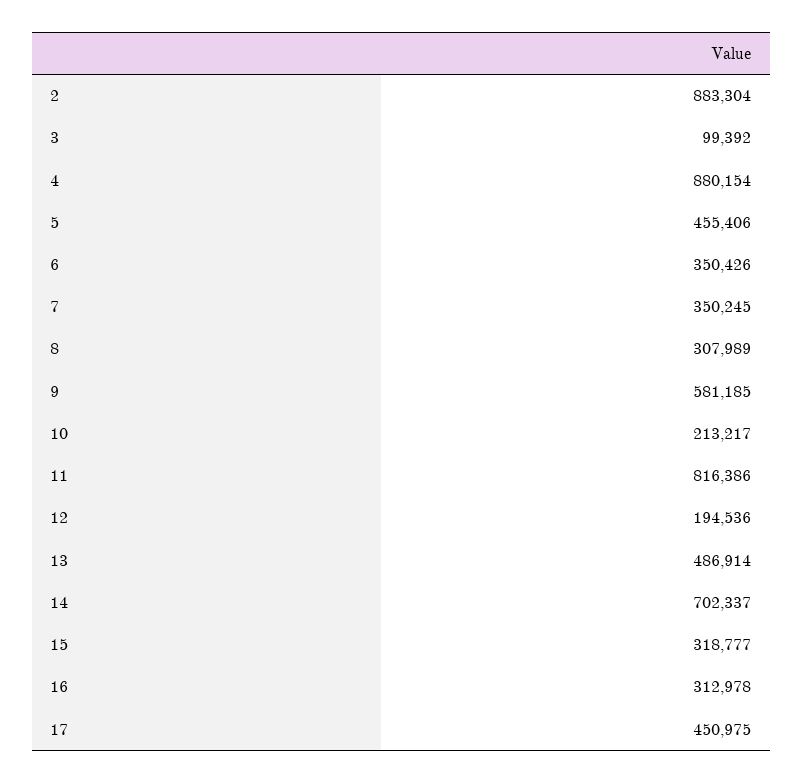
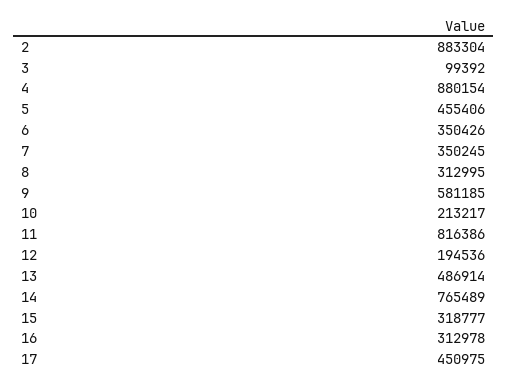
  {
    "2": 883304,
    "3": 99392,
    "4": 880154,
    "5": 455406,
    "6": 350426,
    "7": 350245,
-   "8": 307989,
+   "8": 312995,
    "9": 581185,
    "10": 213217,
    "11": 816386,
    "12": 194536,
    "13": 486914,
-   "14": 702337,
+   "14": 765489,
    "15": 318777,
    "16": 312978,
    "17": 450975
  }

